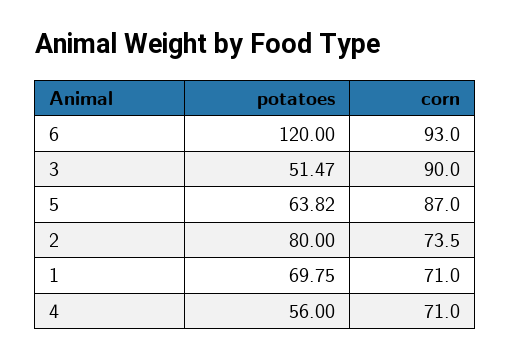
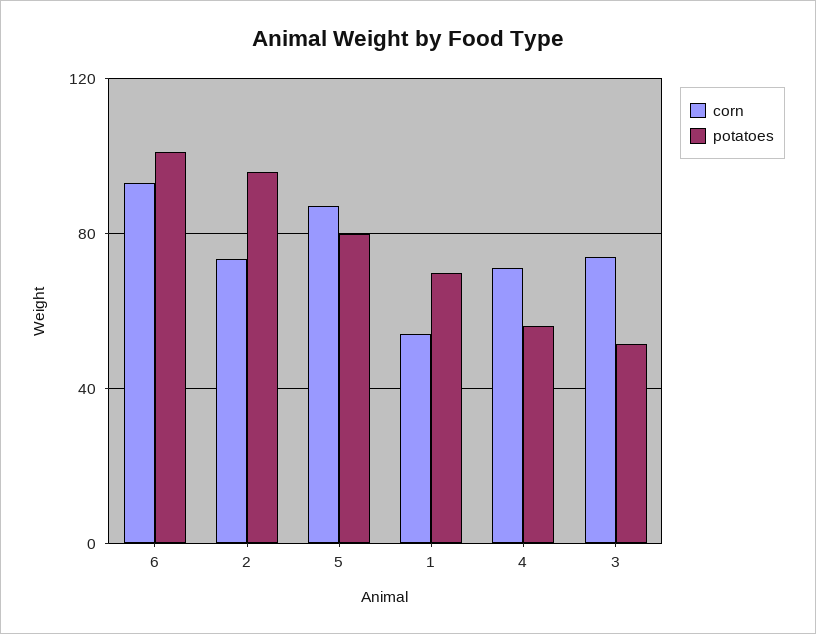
  {
    "potatoes": {
-     "6": 120,
+     "6": 100,
      "3": 51.47,
-     "5": 63.82,
+     "5": 80,
-     "2": 80,
+     "2": 95,
      "1": 69.75,
      "4": 56
    },
    "corn": {
      "6": 93,
-     "3": 90,
+     "3": 75,
      "5": 87,
      "2": 73.5,
-     "1": 71,
+     "1": 55,
      "4": 71
    }
  }

